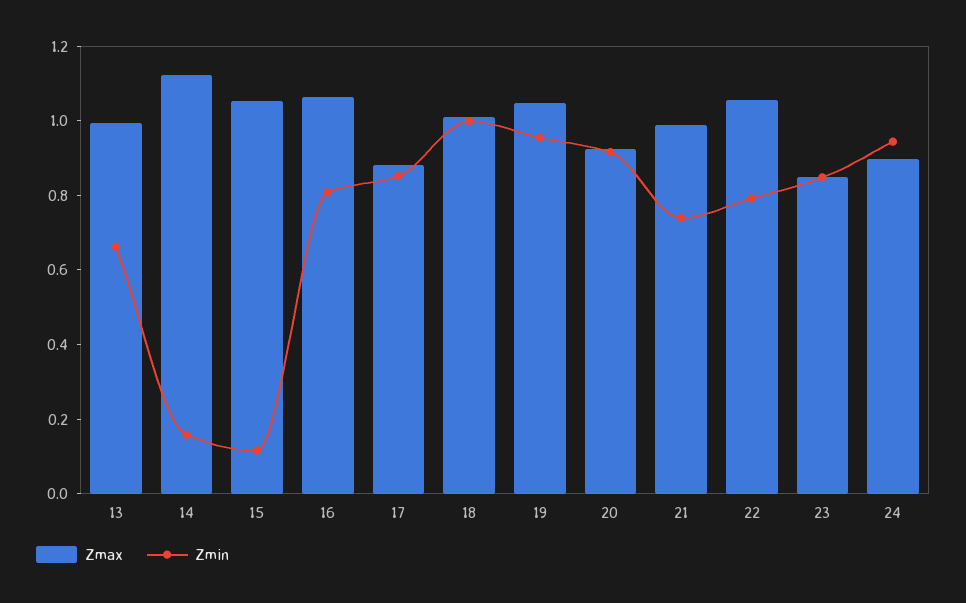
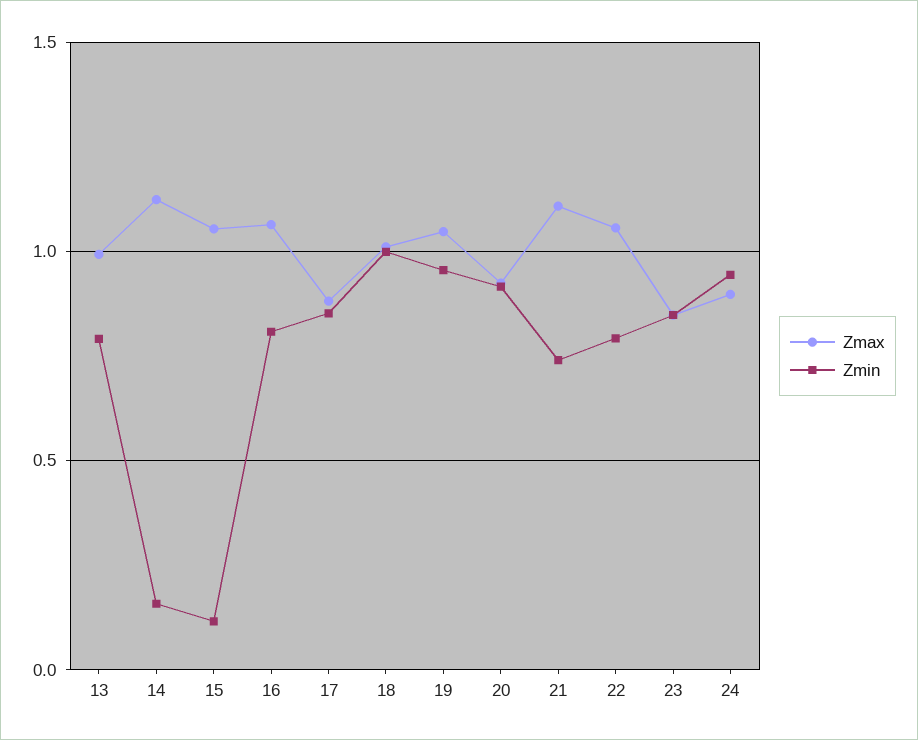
  {
    "Zmax": {
      "13": 1,
      "14": 1.1,
      "15": 1.05,
      "16": 1.05,
      "17": 0.9,
      "18": 1,
      "19": 1.05,
      "20": 0.9,
-     "21": 1,
+     "21": 1.1,
      "22": 1.05,
      "23": 0.85,
      "24": 0.9
    },
    "Zmin": {
-     "13": 0.65,
+     "13": 0.8,
      "14": 0.15,
      "15": 0.1,
      "16": 0.8,
      "17": 0.85,
      "18": 1,
      "19": 0.95,
      "20": 0.9,
      "21": 0.75,
      "22": 0.8,
      "23": 0.85,
      "24": 0.95
    }
  }

